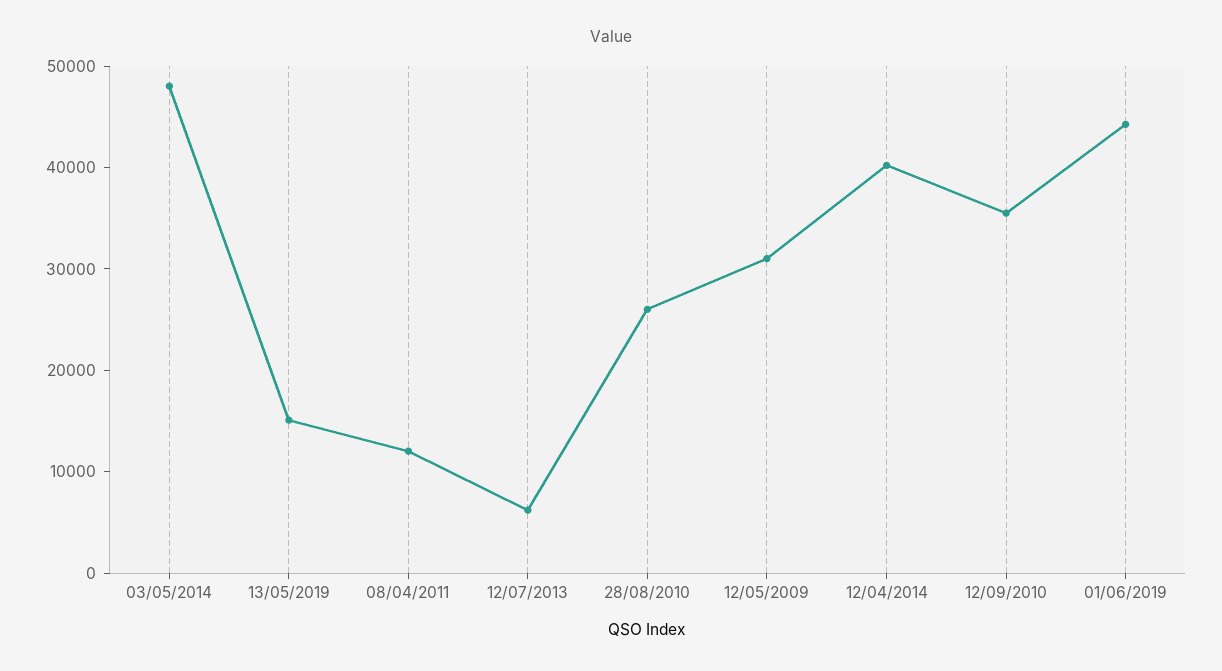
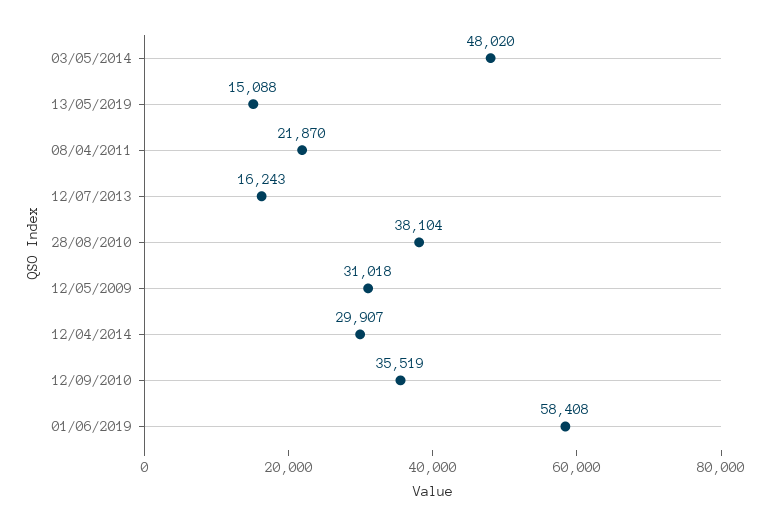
  {
    "03/05/2014": 48020,
    "13/05/2019": 15088,
-   "08/04/2011": 12000,
+   "08/04/2011": 21870,
-   "12/07/2013": 6000,
+   "12/07/2013": 16243,
-   "28/08/2010": 26000,
+   "28/08/2010": 38104,
    "12/05/2009": 31018,
-   "12/04/2014": 40000,
+   "12/04/2014": 29907,
    "12/09/2010": 35519,
-   "01/06/2019": 44000
+   "01/06/2019": 58408
  }

